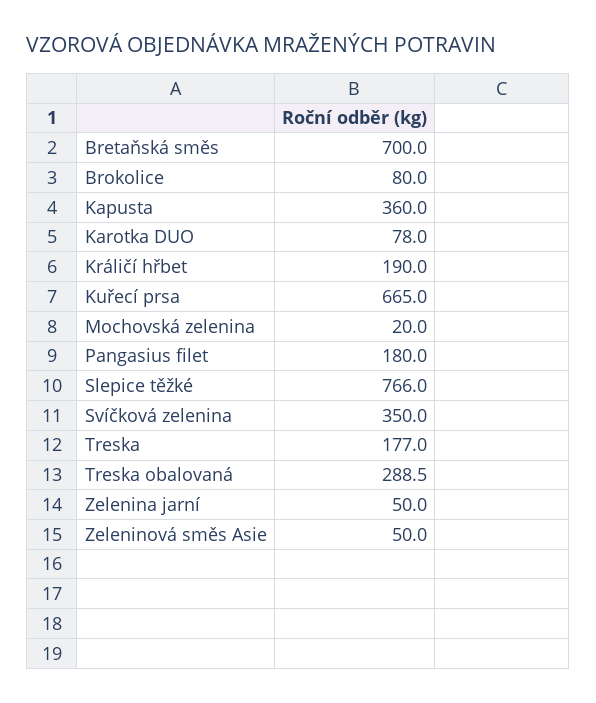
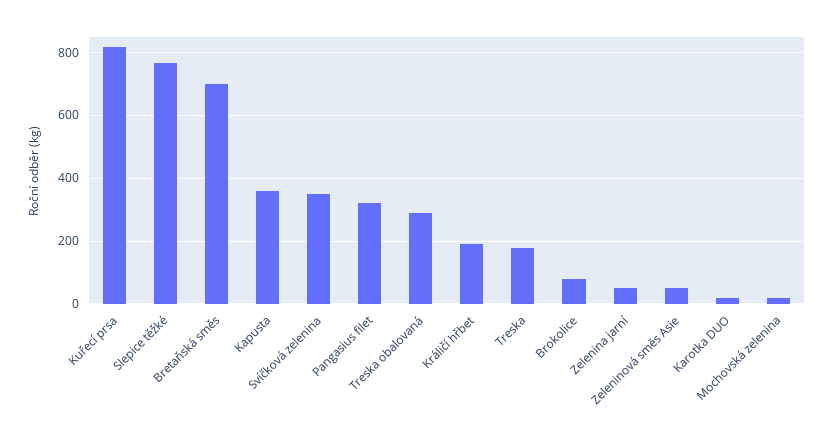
  {
    "Bretaňská směs": 700,
    "Brokolice": 80,
    "Kapusta": 360,
-   "Karotka DUO": 78,
+   "Karotka DUO": 20,
    "Králičí hřbet": 190,
-   "Kuřecí prsa": 665,
+   "Kuřecí prsa": 820,
    "Mochovská zelenina": 20,
-   "Pangasius filet": 180,
+   "Pangasius filet": 320,
    "Slepice těžké": 766,
    "Svíčková zelenina": 350,
    "Treska": 177,
    "Treska obalovaná": 288.5,
    "Zelenina jarní": 50,
    "Zeleninová směs Asie": 50
  }

